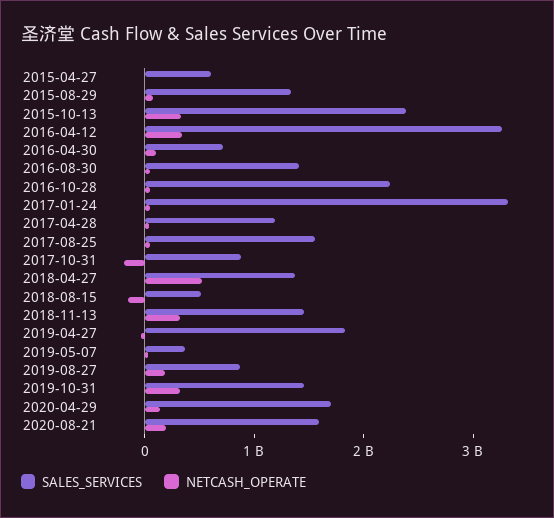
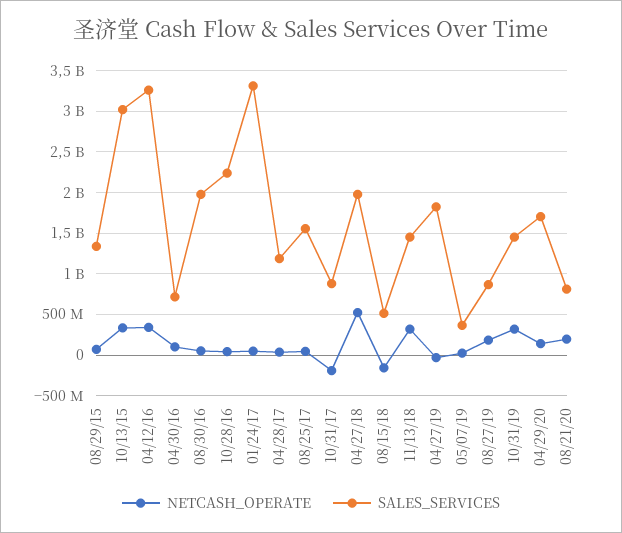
  {
    "SALES_SERVICES": {
-     "2015-04-27": 600000000,
      "2015-08-29": 1300000000,
-     "2015-10-13": 2400000000,
+     "2015-10-13": 3000000000,
      "2016-04-12": 3300000000,
      "2016-04-30": 700000000,
-     "2016-08-30": 1400000000,
+     "2016-08-30": 2000000000,
      "2016-10-28": 2200000000,
      "2017-01-24": 3300000000,
      "2017-04-28": 1200000000,
      "2017-08-25": 1600000000,
      "2017-10-31": 900000000,
-     "2018-04-27": 1400000000,
+     "2018-04-27": 2000000000,
      "2018-08-15": 500000000,
      "2018-11-13": 1500000000,
      "2019-04-27": 1800000000,
      "2019-05-07": 400000000,
      "2019-08-27": 900000000,
      "2019-10-31": 1500000000,
      "2020-04-29": 1700000000,
-     "2020-08-21": 1600000000
+     "2020-08-21": 800000000
    },
    "NETCASH_OPERATE": {
-     "2015-04-27": 0,
      "2015-08-29": 100000000,
      "2015-10-13": 300000000,
      "2016-04-12": 300000000,
      "2016-04-30": 100000000,
      "2016-08-30": 100000000,
      "2016-10-28": 0,
      "2017-01-24": 0,
      "2017-04-28": 0,
      "2017-08-25": 0,
      "2017-10-31": -200000000,
      "2018-04-27": 500000000,
      "2018-08-15": -200000000,
      "2018-11-13": 300000000,
      "2019-04-27": 0,
      "2019-05-07": 0,
      "2019-08-27": 200000000,
      "2019-10-31": 300000000,
      "2020-04-29": 100000000,
      "2020-08-21": 200000000
    }
  }

